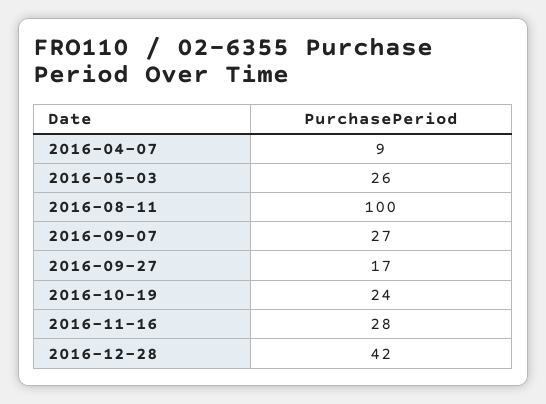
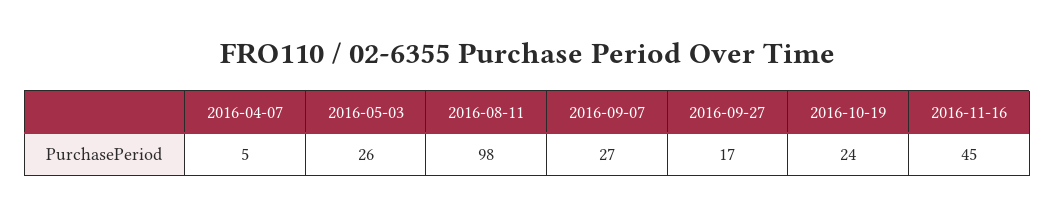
  {
-   "2016-04-07": 9,
+   "2016-04-07": 5,
    "2016-05-03": 26,
-   "2016-08-11": 100,
+   "2016-08-11": 98,
    "2016-09-07": 27,
    "2016-09-27": 17,
    "2016-10-19": 24,
-   "2016-11-16": 28,
+   "2016-11-16": 45
-   "2016-12-28": 42
  }

